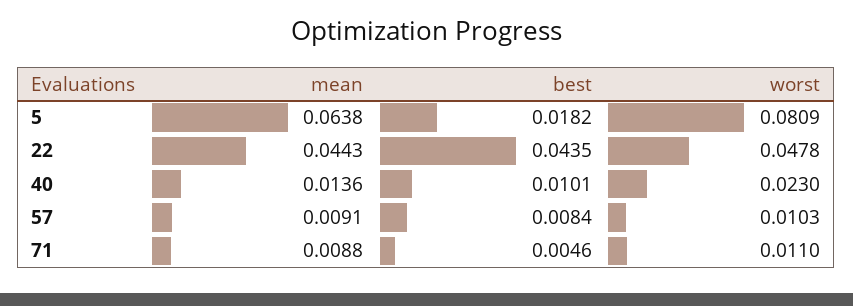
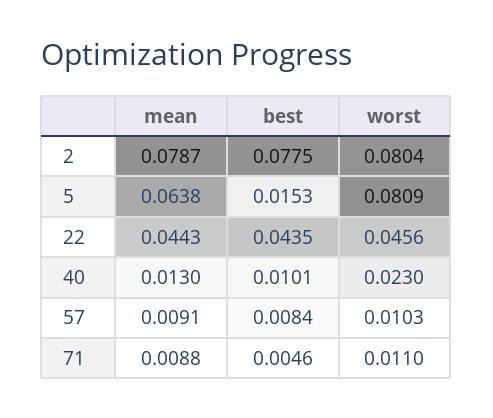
  {
    "mean": {
      "5": 0.0638,
      "22": 0.0443,
-     "40": 0.0136,
+     "40": 0.013,
      "57": 0.0091,
-     "71": 0.0088
+     "71": 0.0088,
+     "2": 0.0787
    },
    "best": {
-     "5": 0.0182,
+     "5": 0.0153,
      "22": 0.0435,
      "40": 0.0101,
      "57": 0.0084,
-     "71": 0.0046
+     "71": 0.0046,
+     "2": 0.0775
    },
    "worst": {
      "5": 0.0809,
-     "22": 0.0478,
+     "22": 0.0456,
      "40": 0.023,
      "57": 0.0103,
-     "71": 0.011
+     "71": 0.011,
+     "2": 0.0804
    }
  }

